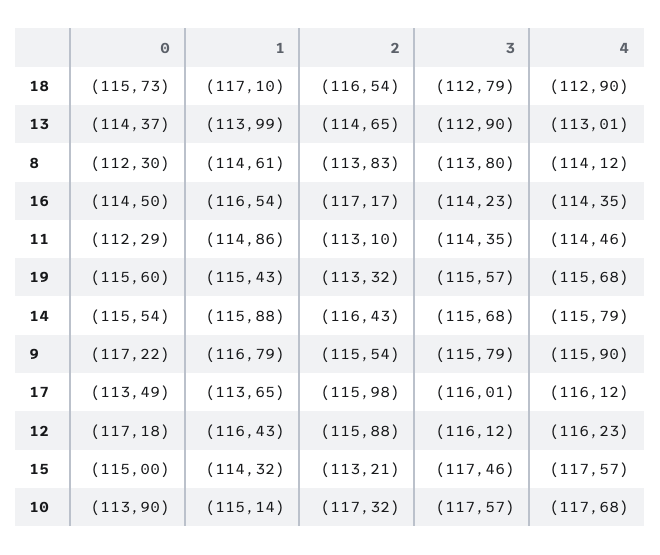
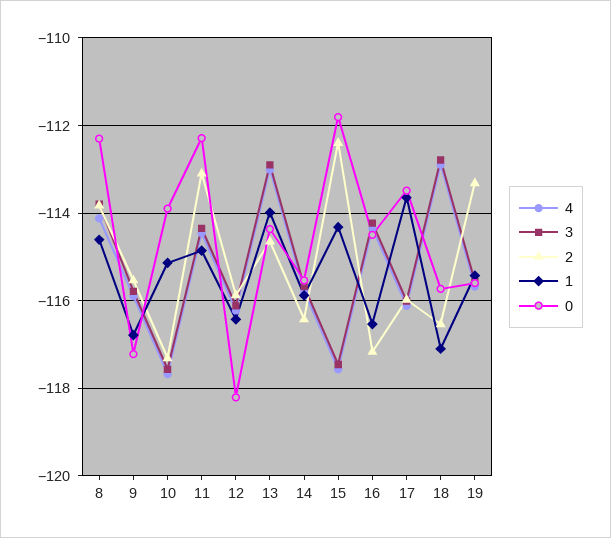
  {
    "0": {
      "18": -115.73,
      "13": -114.37,
      "8": -112.3,
      "16": -114.5,
      "11": -112.29,
      "19": -115.6,
      "14": -115.54,
      "9": -117.22,
      "17": -113.49,
-     "12": -117.18,
+     "12": -118.2,
-     "15": -115,
+     "15": -111.8,
      "10": -113.9
    },
    "1": {
      "18": -117.1,
      "13": -113.99,
      "8": -114.61,
      "16": -116.54,
      "11": -114.86,
      "19": -115.43,
      "14": -115.88,
      "9": -116.79,
      "17": -113.65,
      "12": -116.43,
      "15": -114.32,
      "10": -115.14
    },
    "2": {
      "18": -116.54,
      "13": -114.65,
      "8": -113.83,
      "16": -117.17,
      "11": -113.1,
      "19": -113.32,
      "14": -116.43,
      "9": -115.54,
      "17": -115.98,
      "12": -115.88,
-     "15": -113.21,
+     "15": -112.4,
      "10": -117.32
    },
    "3": {
      "18": -112.79,
      "13": -112.9,
      "8": -113.8,
      "16": -114.23,
      "11": -114.35,
      "19": -115.57,
      "14": -115.68,
      "9": -115.79,
      "17": -116.01,
      "12": -116.12,
      "15": -117.46,
      "10": -117.57
    },
    "4": {
      "18": -112.9,
      "13": -113.01,
      "8": -114.12,
      "16": -114.35,
      "11": -114.46,
      "19": -115.68,
      "14": -115.79,
      "9": -115.9,
      "17": -116.12,
      "12": -116.23,
      "15": -117.57,
      "10": -117.68
    }
  }

